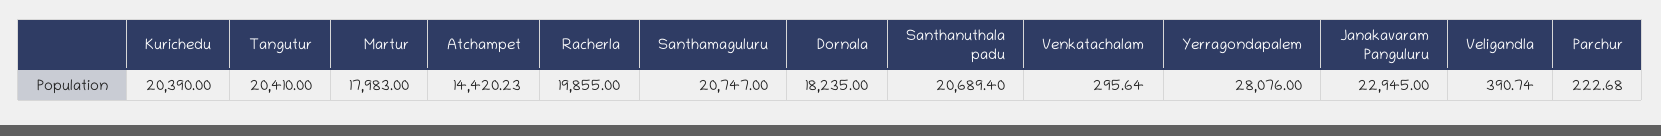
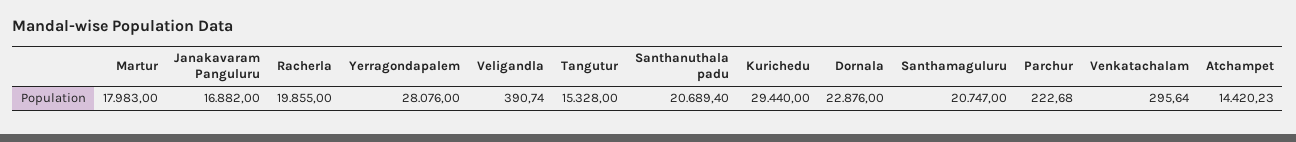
  {
-   "Kurichedu": 20390,
+   "Kurichedu": 29440,
-   "Tangutur": 20410,
+   "Tangutur": 15328,
    "Martur": 17983,
    "Atchampet": 14420.23,
    "Racherla": 19855,
    "Santhamaguluru": 20747,
-   "Dornala": 18235,
+   "Dornala": 22876,
    "Santhanuthala padu": 20689.4,
    "Venkatachalam": 295.64,
    "Yerragondapalem": 28076,
-   "Janakavaram Panguluru": 22945,
+   "Janakavaram Panguluru": 16882,
    "Veligandla": 390.74,
    "Parchur": 222.68
  }

